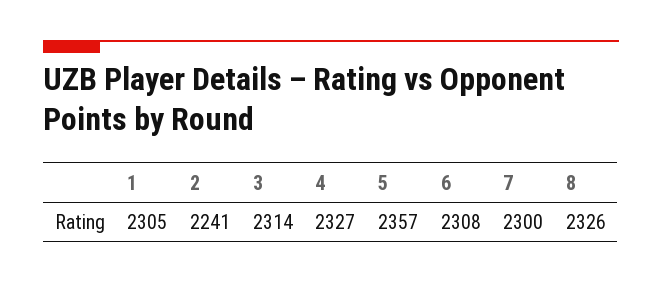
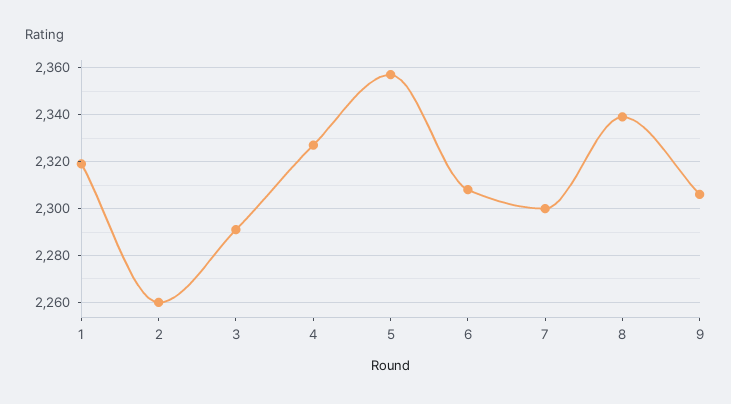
  {
-   "1": 2305,
+   "1": 2320,
-   "2": 2241,
+   "2": 2260,
-   "3": 2314,
+   "3": 2290,
    "4": 2327,
    "5": 2357,
    "6": 2308,
    "7": 2300,
-   "8": 2326
+   "8": 2340,
+   "9": 2305
  }

